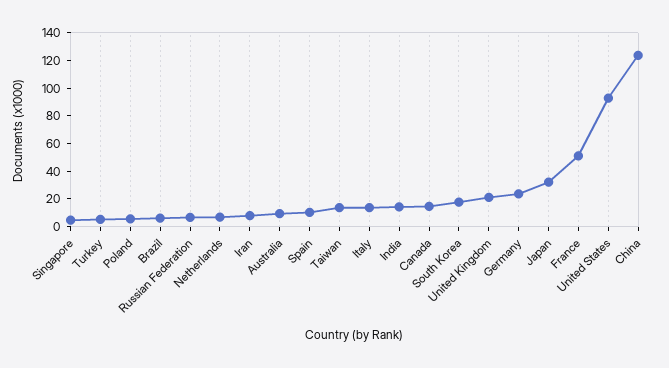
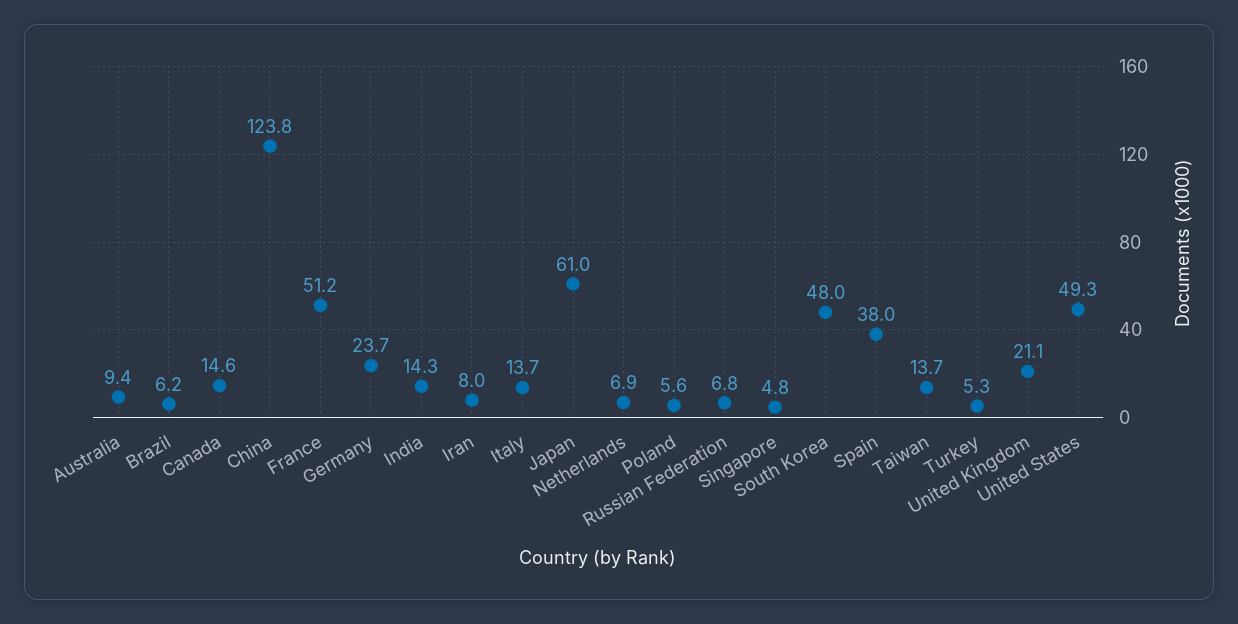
  {
    "Singapore": 4.8,
    "Turkey": 5.3,
    "Poland": 5.6,
    "Brazil": 6.2,
    "Russian Federation": 6.8,
    "Netherlands": 6.9,
    "Iran": 8,
    "Australia": 9.4,
-   "Spain": 10,
+   "Spain": 38,
    "Taiwan": 13.7,
    "Italy": 13.7,
    "India": 14.3,
    "Canada": 14.6,
-   "South Korea": 20,
+   "South Korea": 48,
    "United Kingdom": 21.1,
    "Germany": 23.7,
-   "Japan": 30,
+   "Japan": 61,
    "France": 51.2,
-   "United States": 90,
+   "United States": 49.3,
    "China": 123.8
  }

